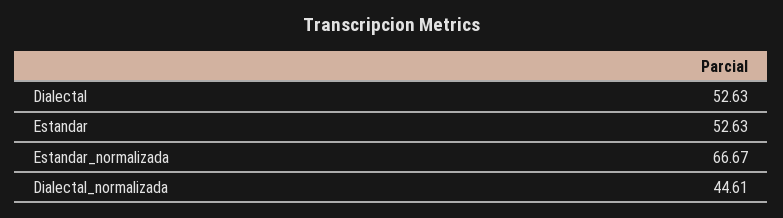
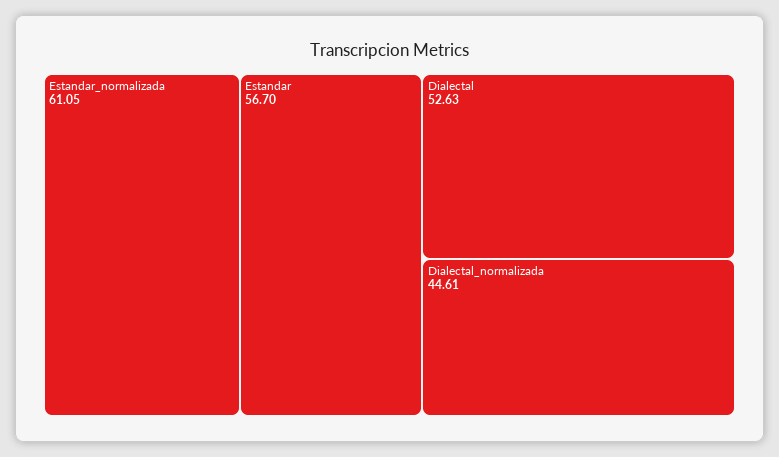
  {
    "Dialectal": 52.63,
-   "Estandar": 52.63,
+   "Estandar": 56.7,
-   "Estandar_normalizada": 66.67,
+   "Estandar_normalizada": 61.05,
    "Dialectal_normalizada": 44.61
  }

